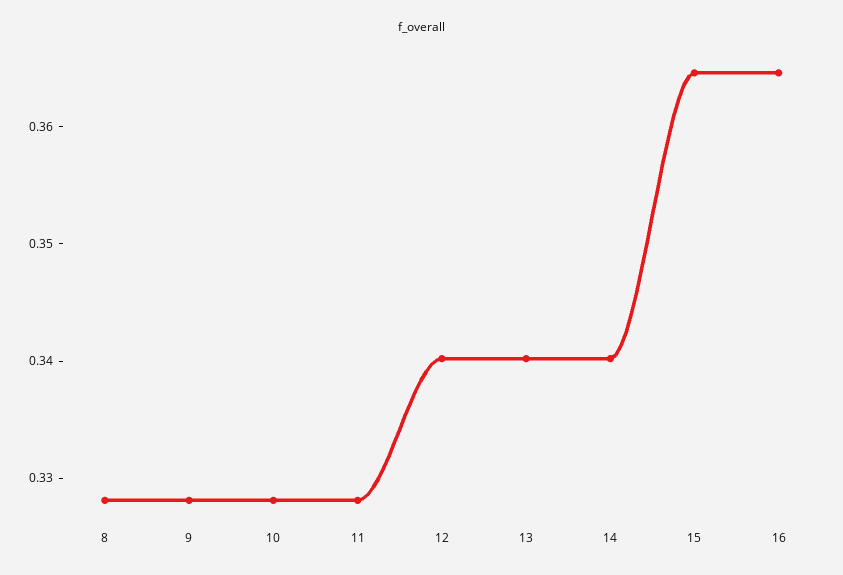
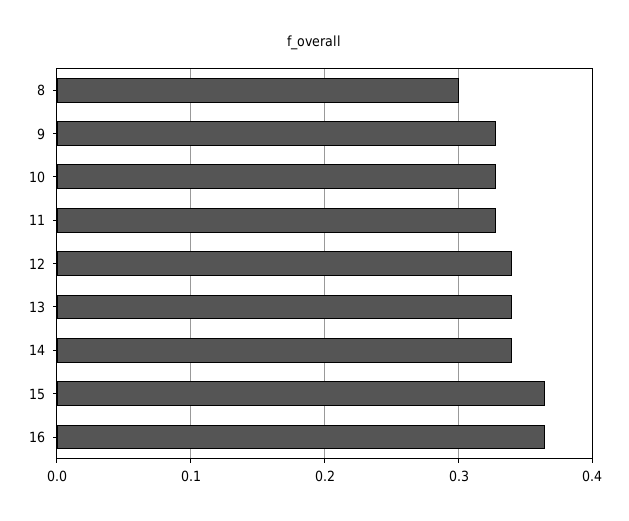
  {
-   "8": 0.328,
+   "8": 0.3,
    "9": 0.328,
    "10": 0.328,
    "11": 0.328,
    "12": 0.34,
    "13": 0.34,
    "14": 0.34,
    "15": 0.364,
    "16": 0.364
  }

